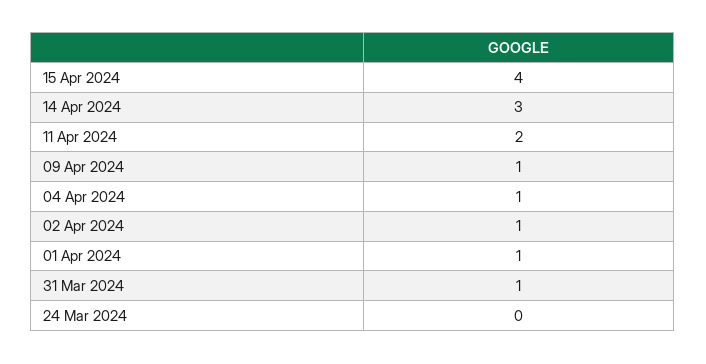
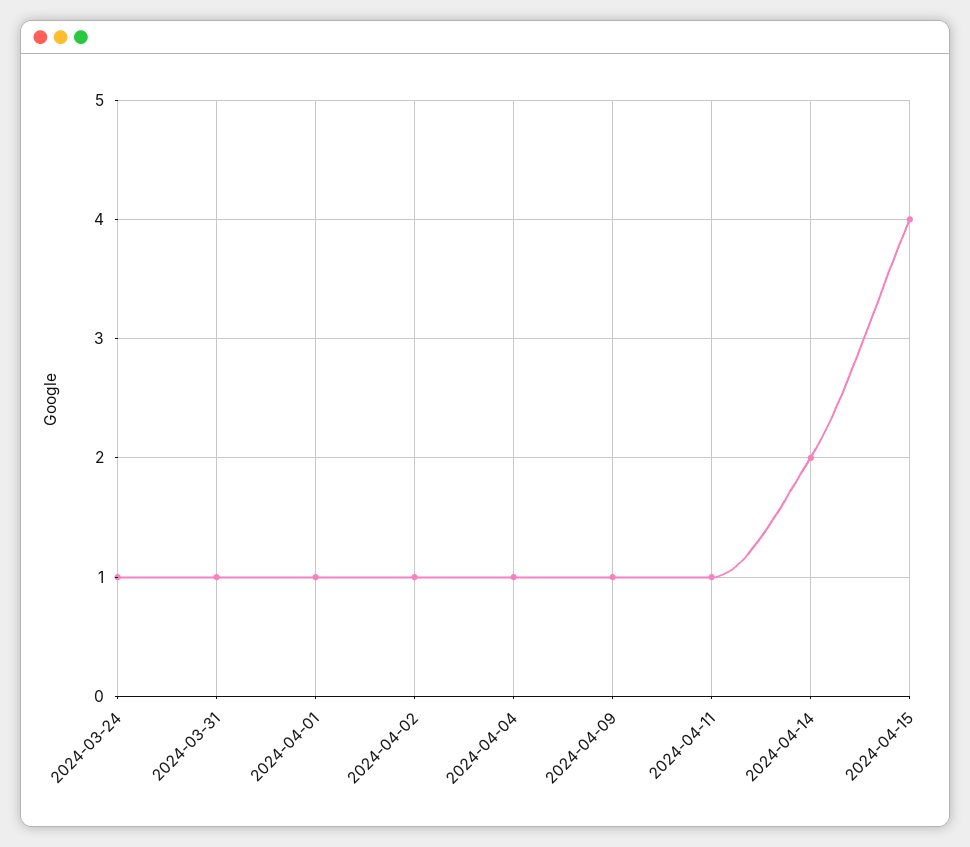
  {
    "15 Apr 2024": 4,
-   "14 Apr 2024": 3,
+   "14 Apr 2024": 2,
-   "11 Apr 2024": 2,
+   "11 Apr 2024": 1,
    "09 Apr 2024": 1,
    "04 Apr 2024": 1,
    "02 Apr 2024": 1,
    "01 Apr 2024": 1,
    "31 Mar 2024": 1,
-   "24 Mar 2024": 0
+   "24 Mar 2024": 1
  }

